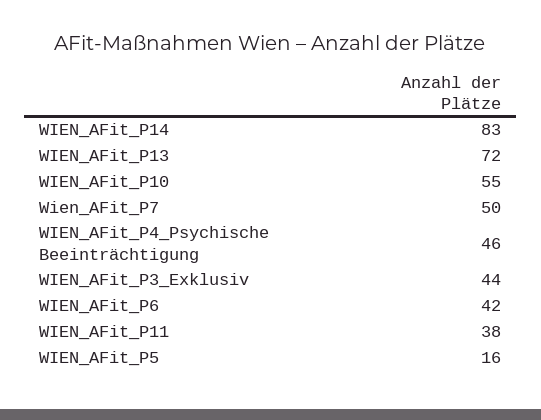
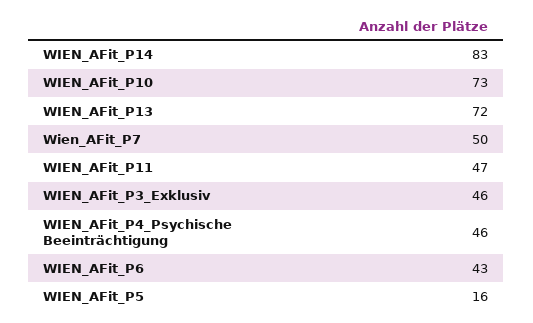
  {
    "WIEN_AFit_P14": 83,
    "WIEN_AFit_P13": 72,
-   "WIEN_AFit_P10": 55,
+   "WIEN_AFit_P10": 73,
    "Wien_AFit_P7": 50,
    "WIEN_AFit_P4_Psychische Beeinträchtigung": 46,
-   "WIEN_AFit_P3_Exklusiv": 44,
+   "WIEN_AFit_P3_Exklusiv": 46,
-   "WIEN_AFit_P6": 42,
+   "WIEN_AFit_P6": 43,
-   "WIEN_AFit_P11": 38,
+   "WIEN_AFit_P11": 47,
    "WIEN_AFit_P5": 16
  }

